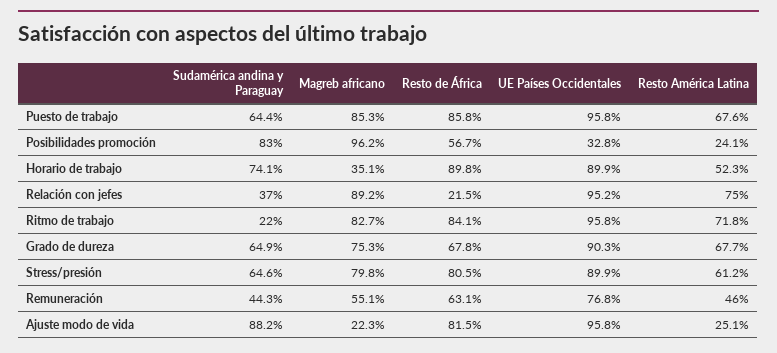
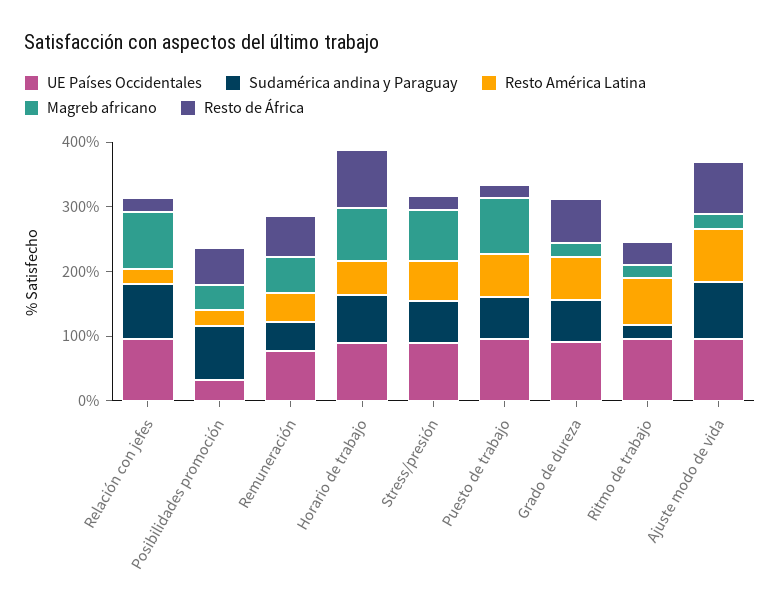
  {
    "Sudamérica andina y Paraguay": {
      "Puesto de trabajo": 64.4,
      "Posibilidades promoción": 83,
      "Horario de trabajo": 74.1,
-     "Relación con jefes": 37,
+     "Relación con jefes": 80,
      "Ritmo de trabajo": 22,
      "Grado de dureza": 64.9,
      "Stress/presión": 64.6,
      "Remuneración": 44.3,
      "Ajuste modo de vida": 88.2
    },
    "Magreb africano": {
      "Puesto de trabajo": 85.3,
-     "Posibilidades promoción": 96.2,
+     "Posibilidades promoción": 40,
-     "Horario de trabajo": 35.1,
+     "Horario de trabajo": 80,
      "Relación con jefes": 89.2,
-     "Ritmo de trabajo": 82.7,
+     "Ritmo de trabajo": 20,
-     "Grado de dureza": 75.3,
+     "Grado de dureza": 20,
      "Stress/presión": 79.8,
      "Remuneración": 55.1,
      "Ajuste modo de vida": 22.3
    },
    "Resto de África": {
-     "Puesto de trabajo": 85.8,
+     "Puesto de trabajo": 20,
      "Posibilidades promoción": 56.7,
      "Horario de trabajo": 89.8,
      "Relación con jefes": 21.5,
-     "Ritmo de trabajo": 84.1,
+     "Ritmo de trabajo": 40,
      "Grado de dureza": 67.8,
-     "Stress/presión": 80.5,
+     "Stress/presión": 20,
      "Remuneración": 63.1,
      "Ajuste modo de vida": 81.5
    },
    "UE Países Occidentales": {
      "Puesto de trabajo": 95.8,
      "Posibilidades promoción": 32.8,
      "Horario de trabajo": 89.9,
      "Relación con jefes": 95.2,
      "Ritmo de trabajo": 95.8,
      "Grado de dureza": 90.3,
      "Stress/presión": 89.9,
      "Remuneración": 76.8,
      "Ajuste modo de vida": 95.8
    },
    "Resto América Latina": {
      "Puesto de trabajo": 67.6,
      "Posibilidades promoción": 24.1,
      "Horario de trabajo": 52.3,
-     "Relación con jefes": 75,
+     "Relación con jefes": 20,
      "Ritmo de trabajo": 71.8,
      "Grado de dureza": 67.7,
      "Stress/presión": 61.2,
      "Remuneración": 46,
-     "Ajuste modo de vida": 25.1
+     "Ajuste modo de vida": 80
    }
  }

